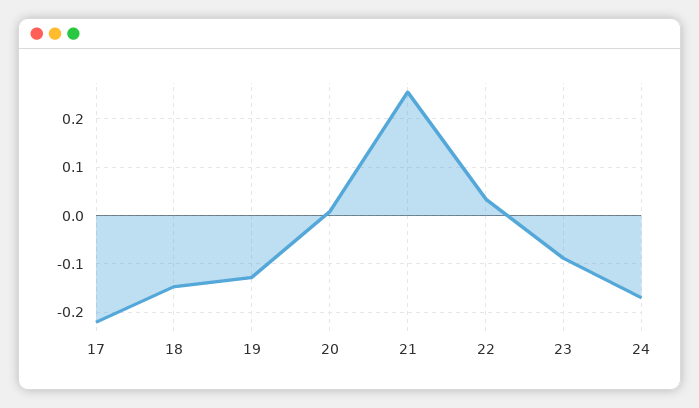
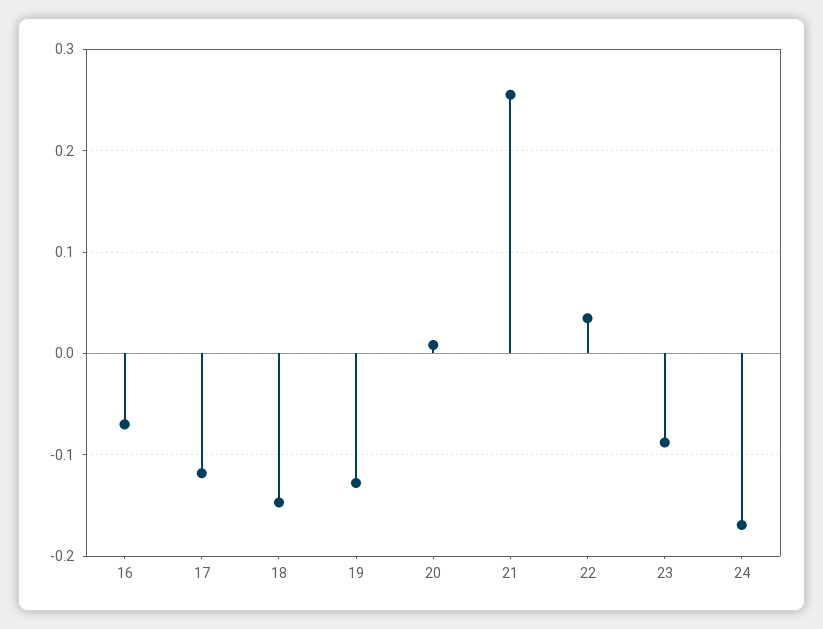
  {
-   "17": -0.22,
+   "17": -0.12,
    "18": -0.15,
    "19": -0.13,
    "20": 0.01,
    "21": 0.26,
    "22": 0.03,
    "23": -0.09,
-   "24": -0.17
+   "24": -0.17,
+   "16": -0.07
  }

